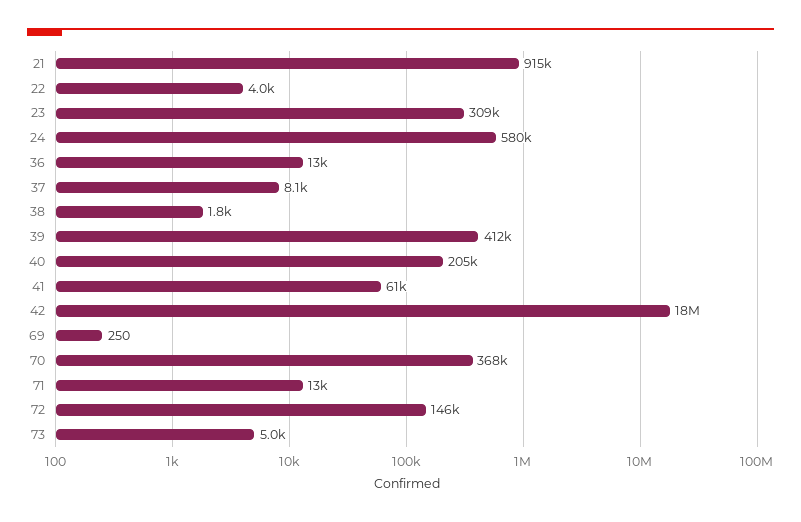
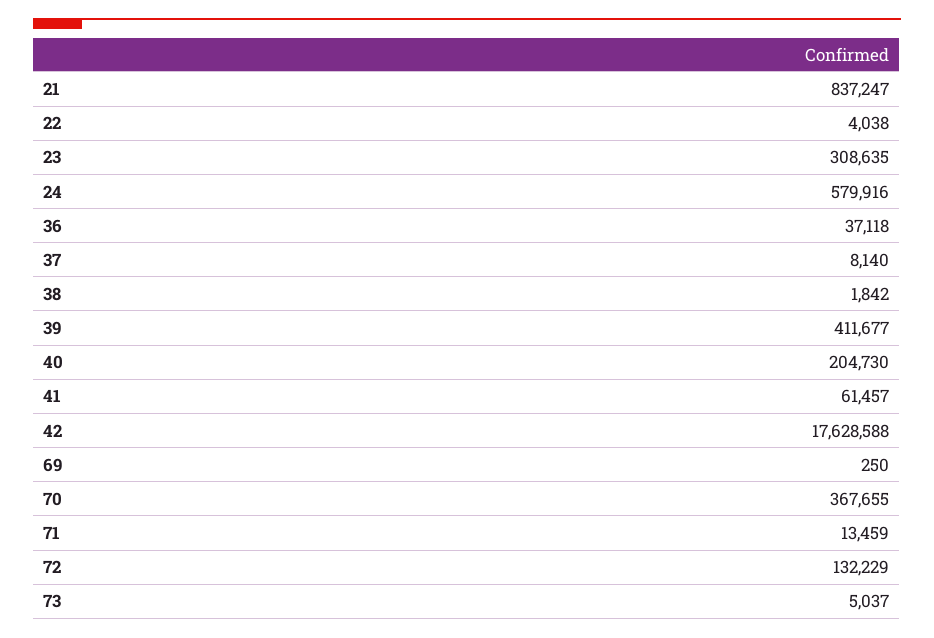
  {
-   "21": 915000,
+   "21": 837247,
    "22": 4038,
    "23": 308635,
    "24": 579916,
-   "36": 13000,
+   "36": 37118,
    "37": 8140,
    "38": 1842,
    "39": 411677,
    "40": 204730,
    "41": 61457,
    "42": 17628588,
    "69": 250,
    "70": 367655,
    "71": 13459,
-   "72": 146000,
+   "72": 132229,
    "73": 5037
  }

